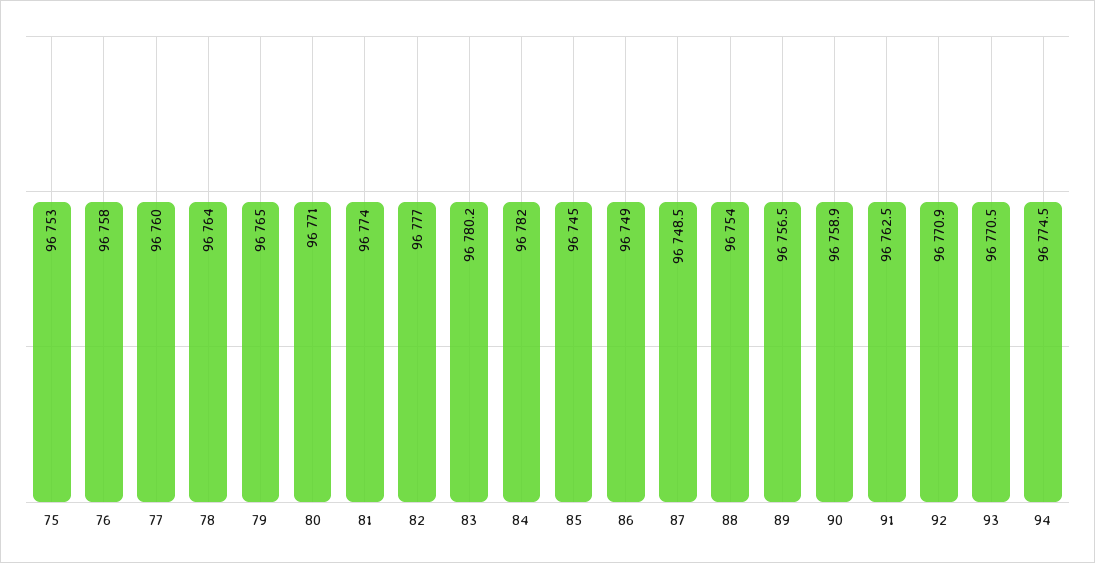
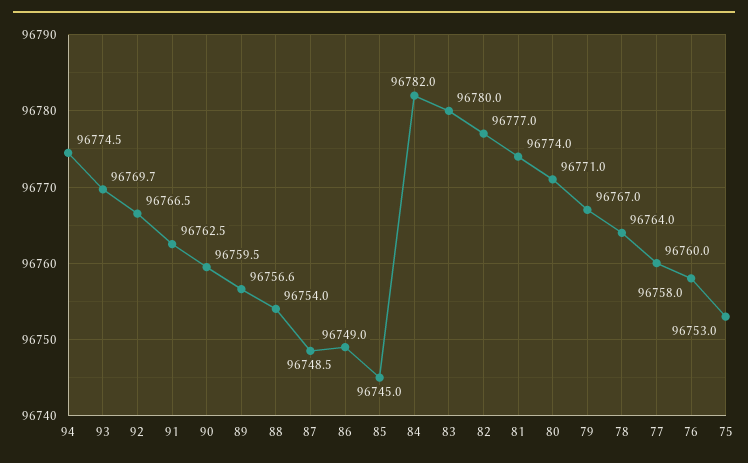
  {
    "75": 96753,
    "76": 96758,
    "77": 96760,
    "78": 96764,
-   "79": 96765,
+   "79": 96767,
    "80": 96771,
    "81": 96774,
    "82": 96777,
-   "83": 96780.2,
+   "83": 96780,
    "84": 96782,
    "85": 96745,
    "86": 96749,
    "87": 96748.5,
    "88": 96754,
-   "89": 96756.5,
+   "89": 96756.6,
-   "90": 96758.9,
+   "90": 96759.5,
    "91": 96762.5,
-   "92": 96770.9,
+   "92": 96766.5,
-   "93": 96770.5,
+   "93": 96769.7,
    "94": 96774.5
  }

